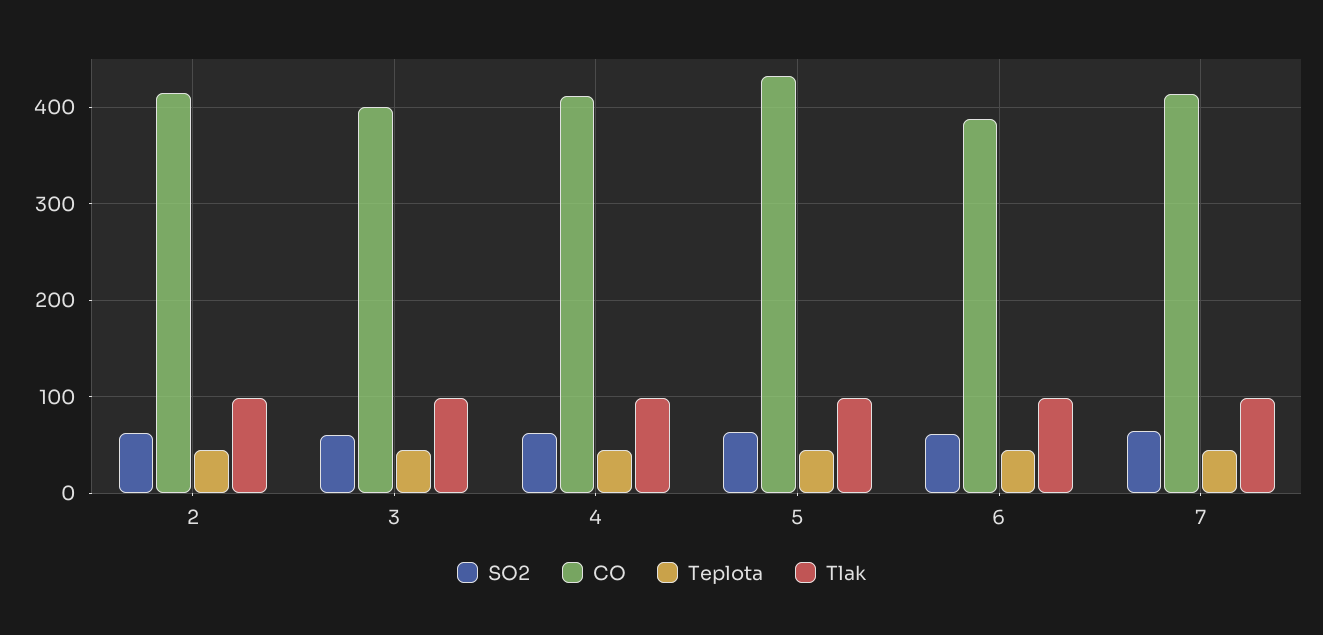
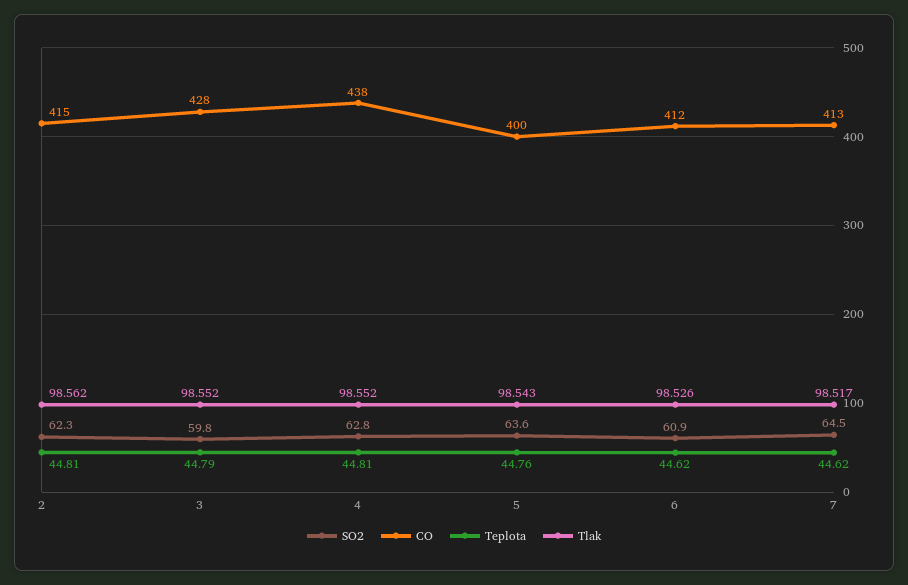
  {
    "SO2": {
      "2": 62.3,
      "3": 59.8,
      "4": 62.8,
      "5": 63.6,
      "6": 60.9,
      "7": 64.5
    },
    "CO": {
      "2": 415,
-     "3": 400,
+     "3": 428,
-     "4": 410,
+     "4": 438,
-     "5": 430,
+     "5": 400,
-     "6": 390,
+     "6": 412,
      "7": 413
    },
    "Teplota": {
      "2": 44.81,
      "3": 44.79,
      "4": 44.81,
      "5": 44.76,
      "6": 44.62,
      "7": 44.62
    },
    "Tlak": {
      "2": 98.562,
      "3": 98.552,
      "4": 98.552,
      "5": 98.543,
      "6": 98.526,
      "7": 98.517
    }
  }

